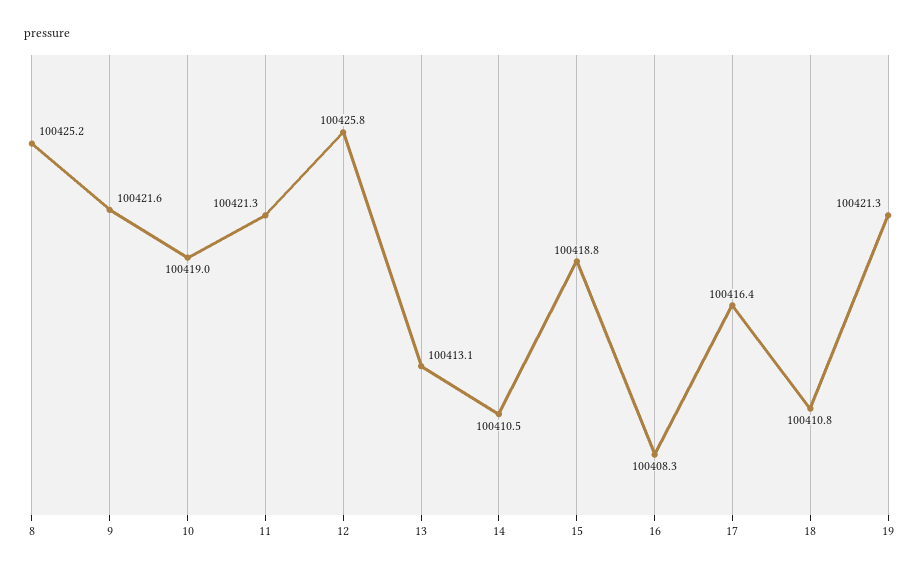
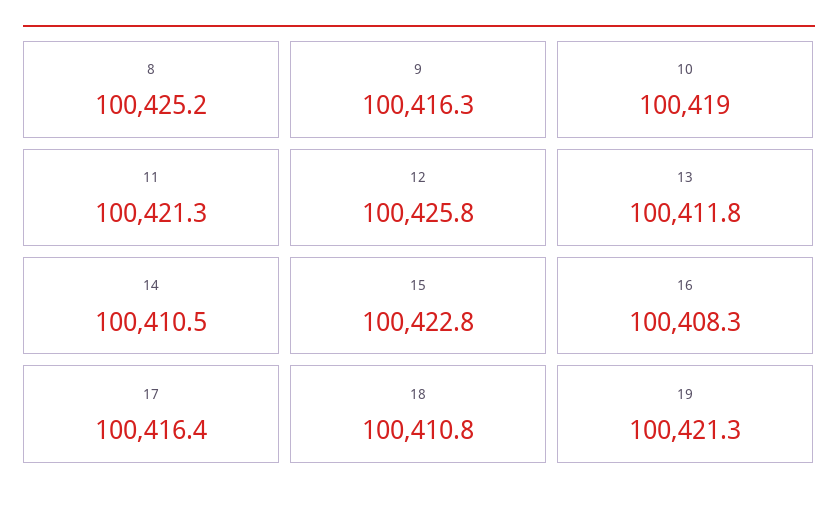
  {
    "8": 100425.2,
-   "9": 100421.6,
+   "9": 100416.3,
    "10": 100419,
    "11": 100421.3,
    "12": 100425.8,
-   "13": 100413.1,
+   "13": 100411.8,
    "14": 100410.5,
-   "15": 100418.8,
+   "15": 100422.8,
    "16": 100408.3,
    "17": 100416.4,
    "18": 100410.8,
    "19": 100421.3
  }

